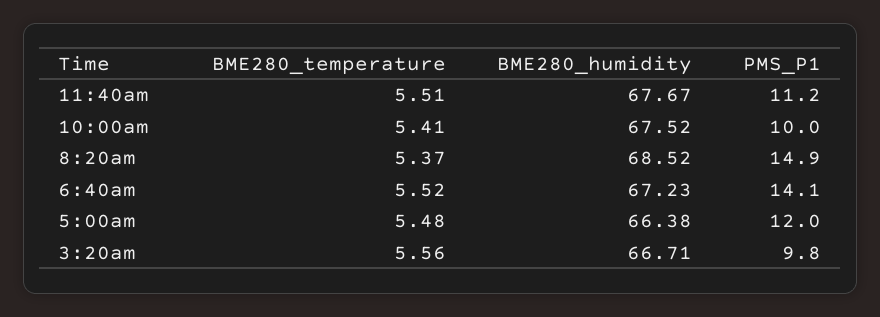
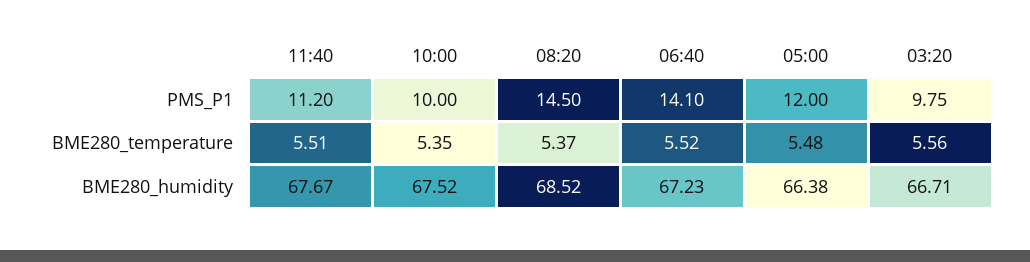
  {
    "BME280_temperature": {
      "11:40am": 5.51,
-     "10:00am": 5.41,
+     "10:00am": 5.35,
      "8:20am": 5.37,
      "6:40am": 5.52,
      "5:00am": 5.48,
      "3:20am": 5.56
    },
    "BME280_humidity": {
      "11:40am": 67.67,
      "10:00am": 67.52,
      "8:20am": 68.52,
      "6:40am": 67.23,
      "5:00am": 66.38,
      "3:20am": 66.71
    },
    "PMS_P1": {
      "11:40am": 11.2,
      "10:00am": 10,
-     "8:20am": 14.9,
+     "8:20am": 14.5,
      "6:40am": 14.1,
      "5:00am": 12,
      "3:20am": 9.75
    }
  }

